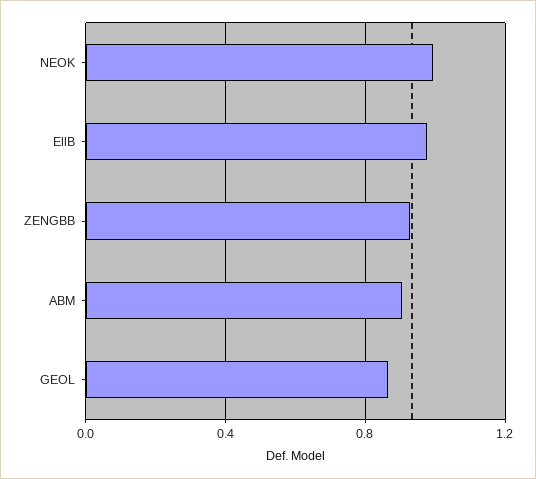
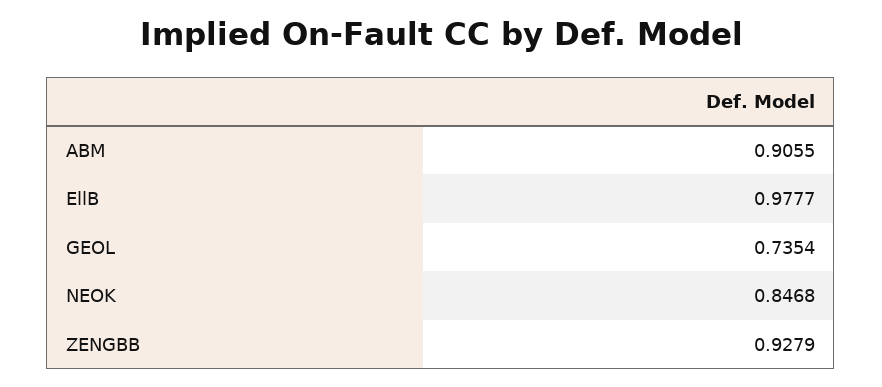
  {
-   "NEOK": 1,
+   "NEOK": 0.8468,
    "EllB": 0.9777,
    "ZENGBB": 0.9279,
    "ABM": 0.9055,
-   "GEOL": 0.85
+   "GEOL": 0.7354
  }

